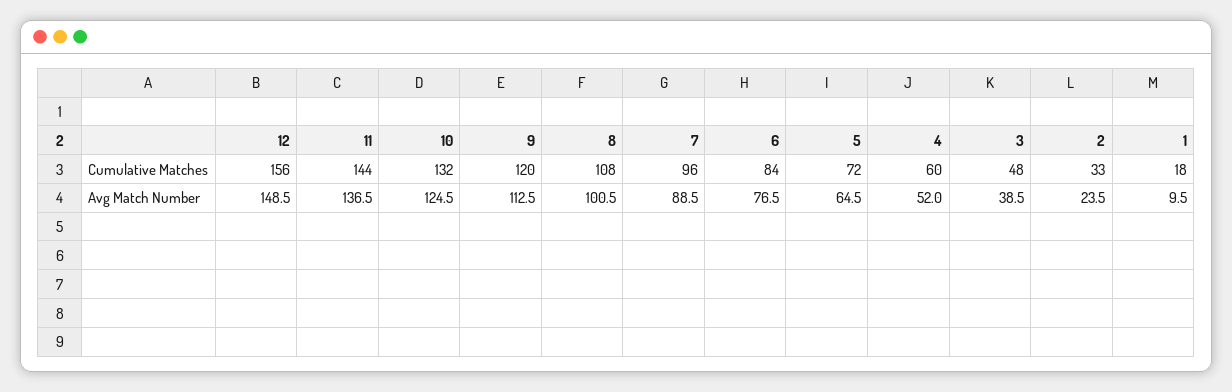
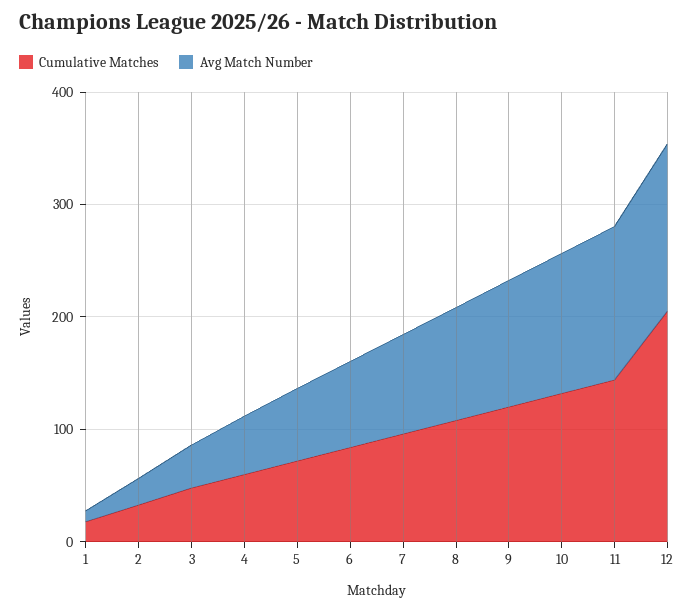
  {
    "Cumulative Matches": {
-     "12": 156,
+     "12": 200,
      "11": 144,
      "10": 132,
      "9": 120,
      "8": 108,
      "7": 96,
      "6": 84,
      "5": 72,
      "4": 60,
      "3": 48,
      "2": 33,
      "1": 18
    },
    "Avg Match Number": {
      "12": 148.5,
      "11": 136.5,
      "10": 124.5,
      "9": 112.5,
      "8": 100.5,
      "7": 88.5,
      "6": 76.5,
      "5": 64.5,
      "4": 52,
      "3": 38.5,
      "2": 23.5,
      "1": 9.5
    }
  }

